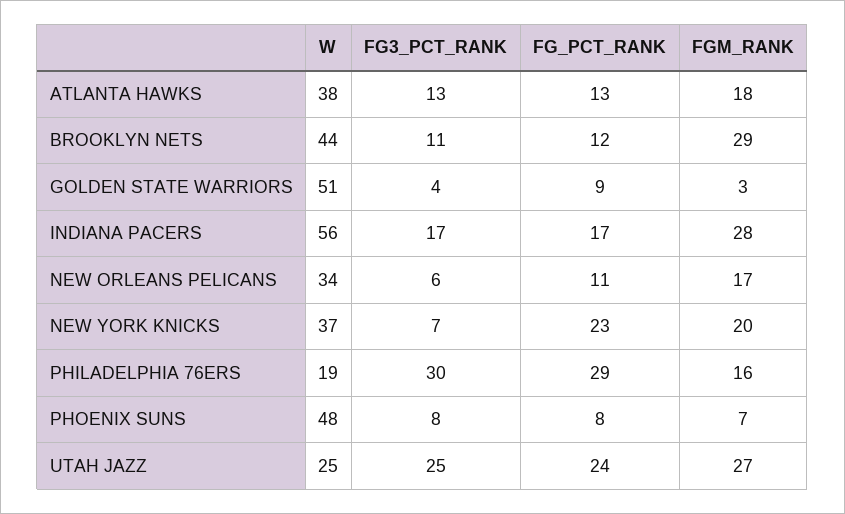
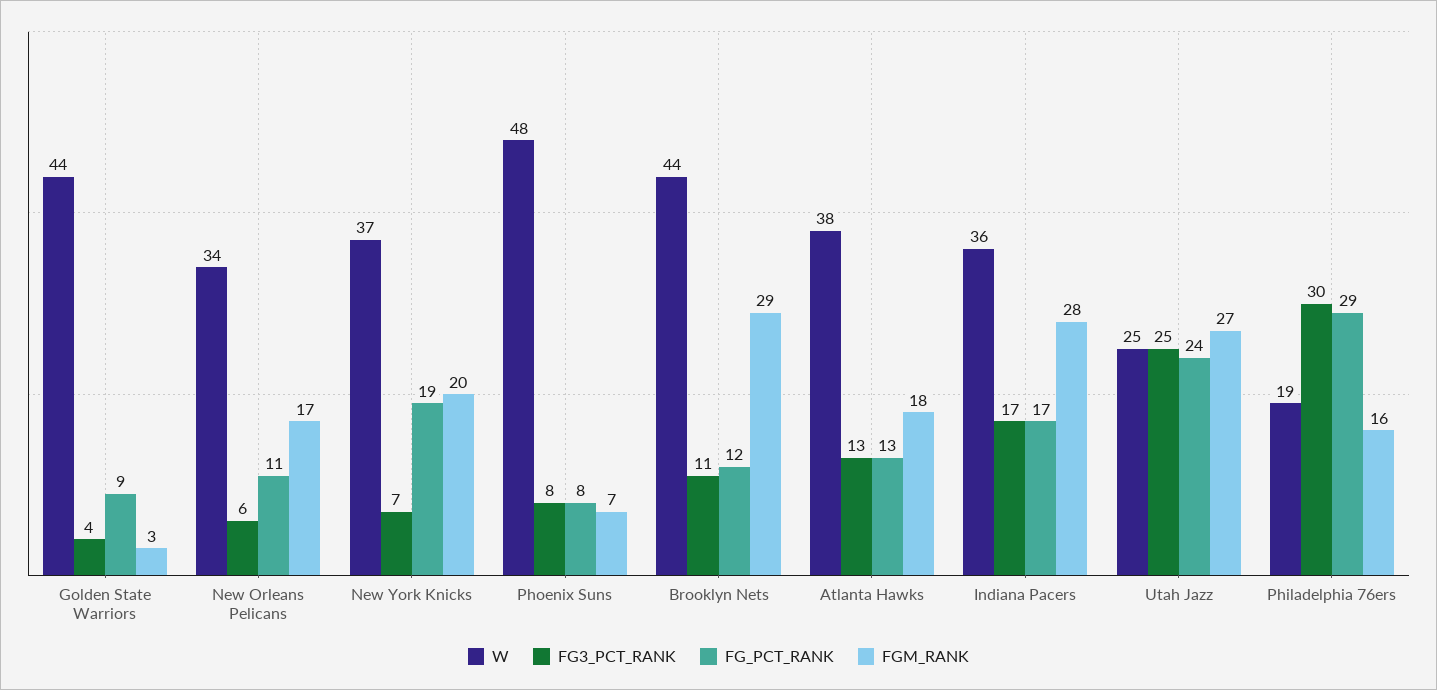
  {
    "W": {
      "ATLANTA HAWKS": 38,
      "BROOKLYN NETS": 44,
-     "GOLDEN STATE WARRIORS": 51,
+     "GOLDEN STATE WARRIORS": 44,
-     "INDIANA PACERS": 56,
+     "INDIANA PACERS": 36,
      "NEW ORLEANS PELICANS": 34,
      "NEW YORK KNICKS": 37,
      "PHILADELPHIA 76ERS": 19,
      "PHOENIX SUNS": 48,
      "UTAH JAZZ": 25
    },
    "FG3_PCT_RANK": {
      "ATLANTA HAWKS": 13,
      "BROOKLYN NETS": 11,
      "GOLDEN STATE WARRIORS": 4,
      "INDIANA PACERS": 17,
      "NEW ORLEANS PELICANS": 6,
      "NEW YORK KNICKS": 7,
      "PHILADELPHIA 76ERS": 30,
      "PHOENIX SUNS": 8,
      "UTAH JAZZ": 25
    },
    "FG_PCT_RANK": {
      "ATLANTA HAWKS": 13,
      "BROOKLYN NETS": 12,
      "GOLDEN STATE WARRIORS": 9,
      "INDIANA PACERS": 17,
      "NEW ORLEANS PELICANS": 11,
-     "NEW YORK KNICKS": 23,
+     "NEW YORK KNICKS": 19,
      "PHILADELPHIA 76ERS": 29,
      "PHOENIX SUNS": 8,
      "UTAH JAZZ": 24
    },
    "FGM_RANK": {
      "ATLANTA HAWKS": 18,
      "BROOKLYN NETS": 29,
      "GOLDEN STATE WARRIORS": 3,
      "INDIANA PACERS": 28,
      "NEW ORLEANS PELICANS": 17,
      "NEW YORK KNICKS": 20,
      "PHILADELPHIA 76ERS": 16,
      "PHOENIX SUNS": 7,
      "UTAH JAZZ": 27
    }
  }

